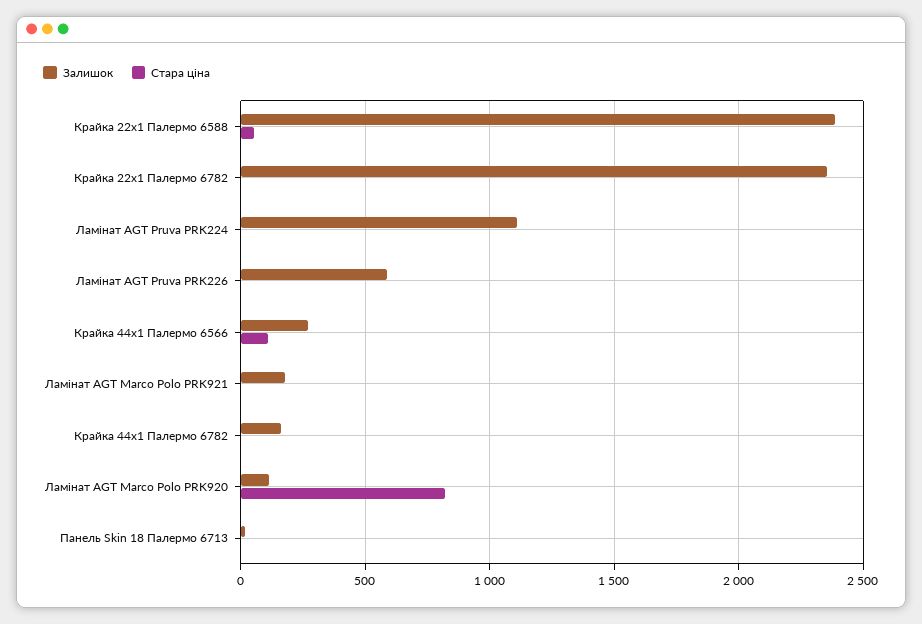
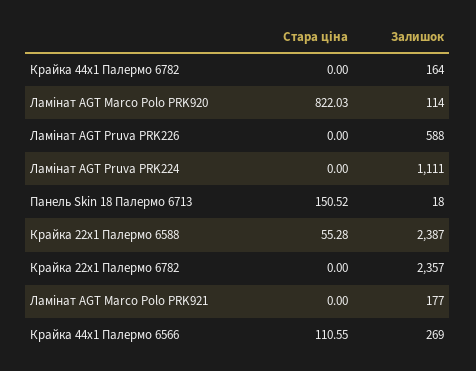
  {
    "Залишок": {
      "Крайка 22x1 Палермо 6588": 2387,
      "Крайка 22x1 Палермо 6782": 2357,
      "Ламінат AGT Pruva PRK224": 1111,
      "Ламінат AGT Pruva PRK226": 588,
      "Крайка 44x1 Палермо 6566": 269,
      "Ламінат AGT Marco Polo PRK921": 177,
      "Крайка 44x1 Палермо 6782": 164,
      "Ламінат AGT Marco Polo PRK920": 114,
      "Панель Skin 18 Палермо 6713": 18
    },
    "Стара ціна": {
      "Крайка 22x1 Палермо 6588": 55.28,
      "Крайка 22x1 Палермо 6782": 0,
      "Ламінат AGT Pruva PRK224": 0,
      "Ламінат AGT Pruva PRK226": 0,
      "Крайка 44x1 Палермо 6566": 110.55,
      "Ламінат AGT Marco Polo PRK921": 0,
      "Крайка 44x1 Палермо 6782": 0,
      "Ламінат AGT Marco Polo PRK920": 822.03,
-     "Панель Skin 18 Палермо 6713": 0
+     "Панель Skin 18 Палермо 6713": 150.52
    }
  }

